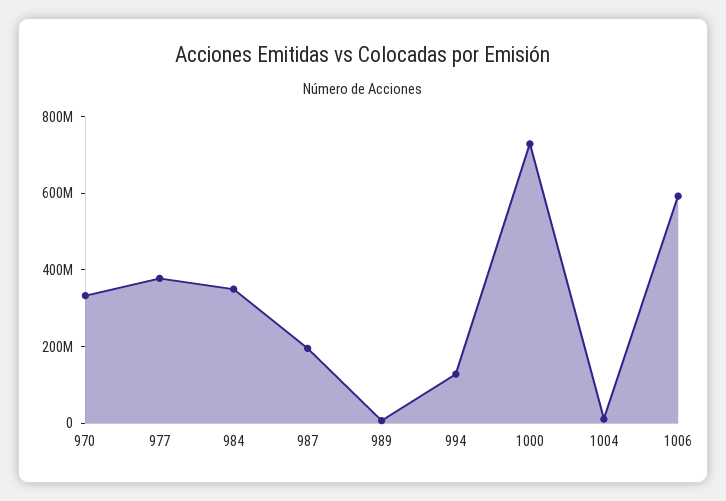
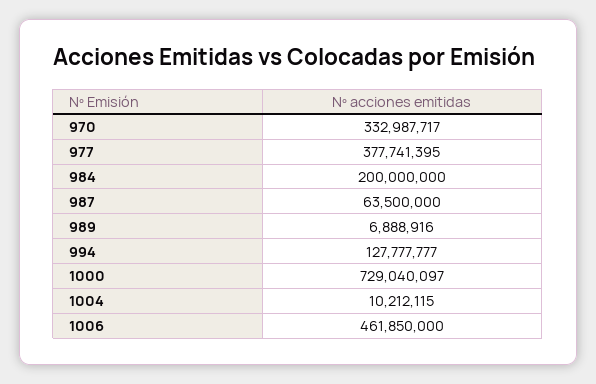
  {
    "970": 332987717,
    "977": 377741395,
-   "984": 350000000,
+   "984": 200000000,
-   "987": 200000000,
+   "987": 63500000,
    "989": 6888916,
    "994": 127777777,
    "1000": 729040097,
    "1004": 10212115,
-   "1006": 600000000
+   "1006": 461850000
  }

